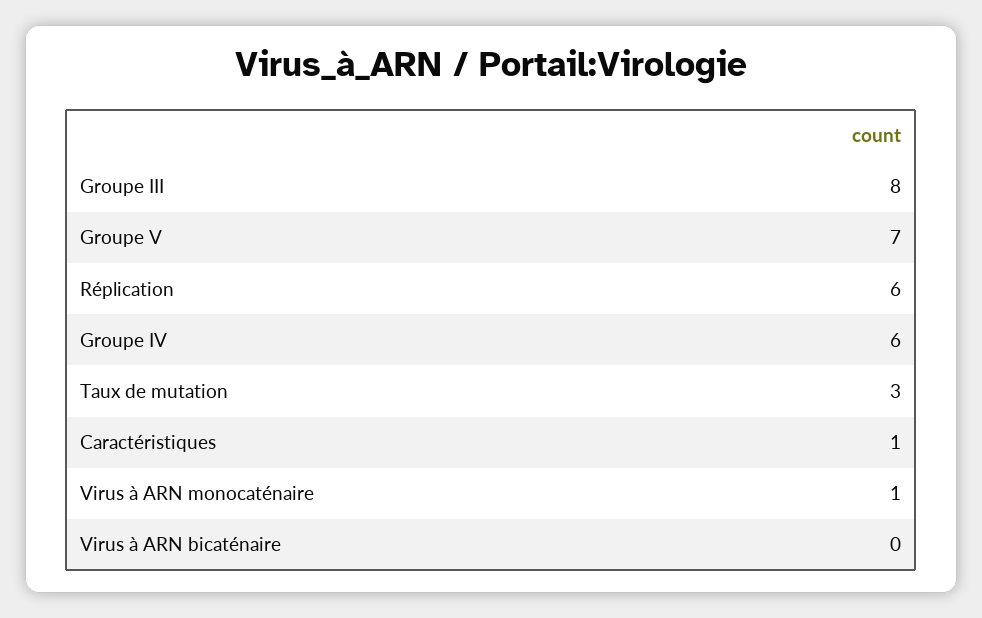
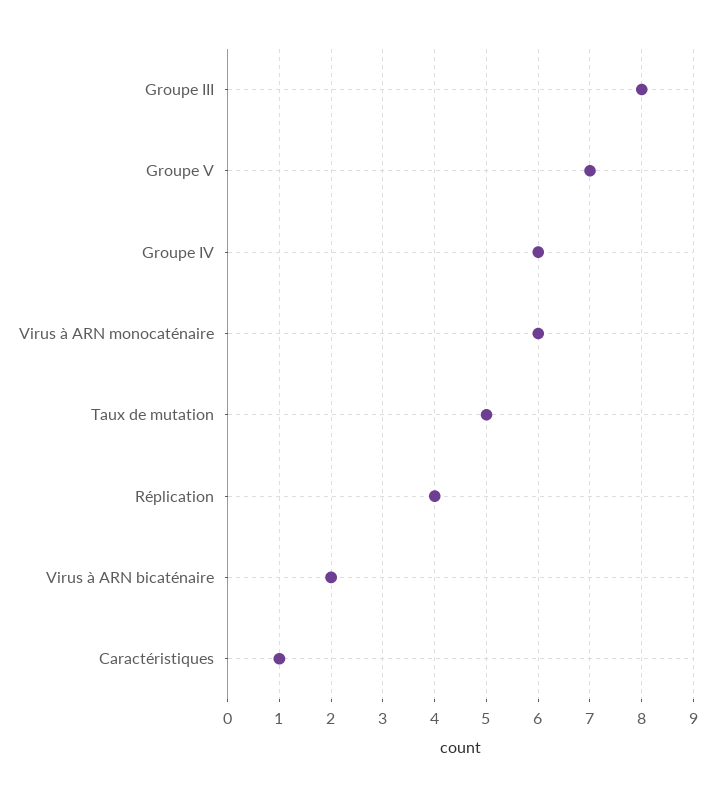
  {
    "Groupe III": 8,
    "Groupe V": 7,
-   "Réplication": 6,
+   "Réplication": 4,
    "Groupe IV": 6,
-   "Taux de mutation": 3,
+   "Taux de mutation": 5,
    "Caractéristiques": 1,
-   "Virus à ARN monocaténaire": 1,
+   "Virus à ARN monocaténaire": 6,
-   "Virus à ARN bicaténaire": 0
+   "Virus à ARN bicaténaire": 2
  }

